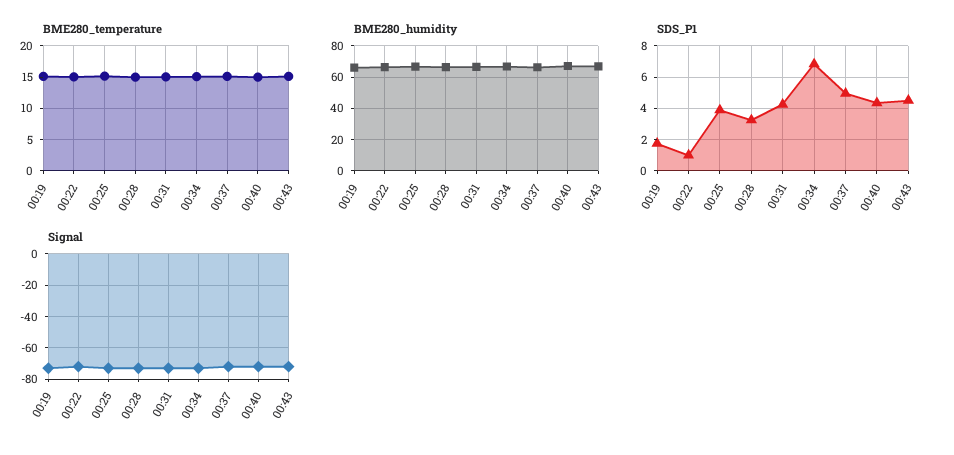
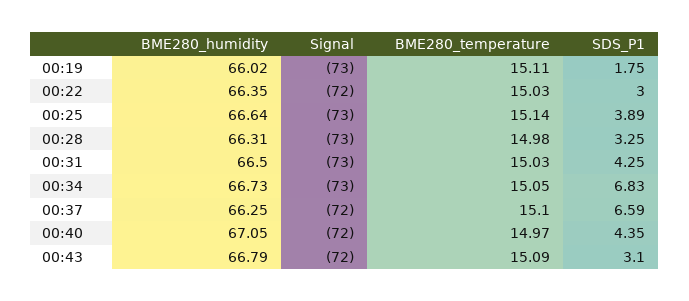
  {
    "BME280_temperature": {
      "00:19": 15.11,
      "00:22": 15.03,
      "00:25": 15.14,
      "00:28": 14.98,
      "00:31": 15.03,
      "00:34": 15.05,
      "00:37": 15.1,
      "00:40": 14.97,
      "00:43": 15.09
    },
    "BME280_humidity": {
      "00:19": 66.02,
      "00:22": 66.35,
      "00:25": 66.64,
      "00:28": 66.31,
      "00:31": 66.5,
      "00:34": 66.73,
      "00:37": 66.25,
      "00:40": 67.05,
      "00:43": 66.79
    },
    "SDS_P1": {
      "00:19": 1.75,
-     "00:22": 1,
+     "00:22": 3,
      "00:25": 3.89,
      "00:28": 3.25,
      "00:31": 4.25,
      "00:34": 6.83,
-     "00:37": 5,
+     "00:37": 6.59,
      "00:40": 4.35,
-     "00:43": 4.5
+     "00:43": 3.1
    },
    "Signal": {
      "00:19": -73,
      "00:22": -72,
      "00:25": -73,
      "00:28": -73,
      "00:31": -73,
      "00:34": -73,
      "00:37": -72,
      "00:40": -72,
      "00:43": -72
    }
  }

